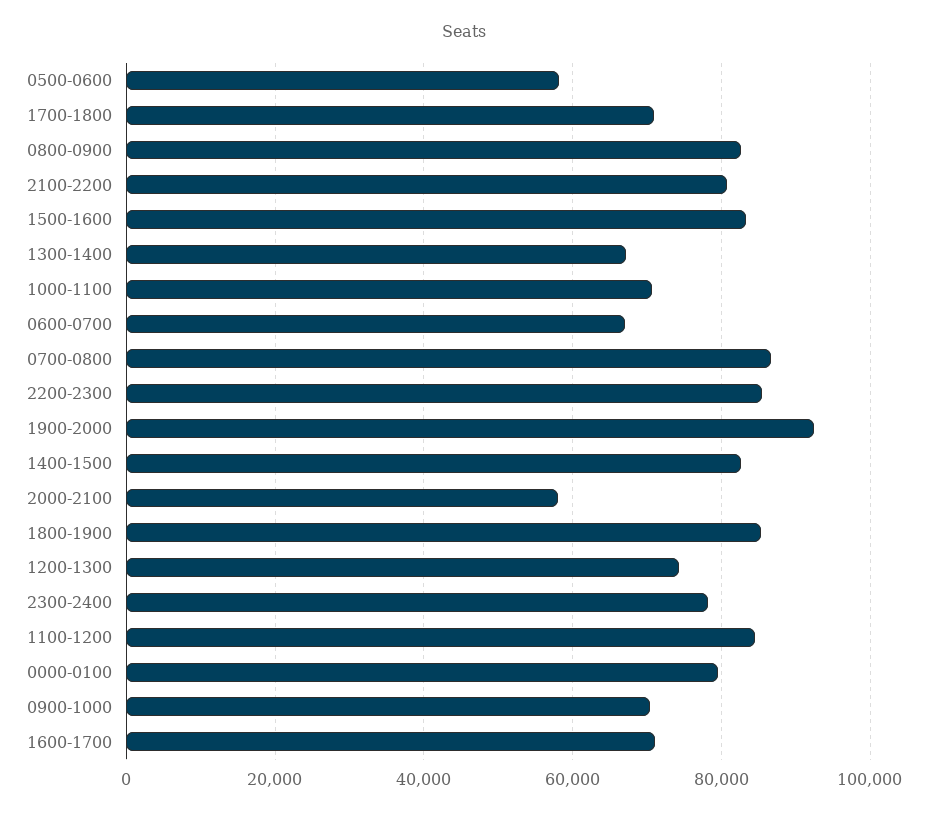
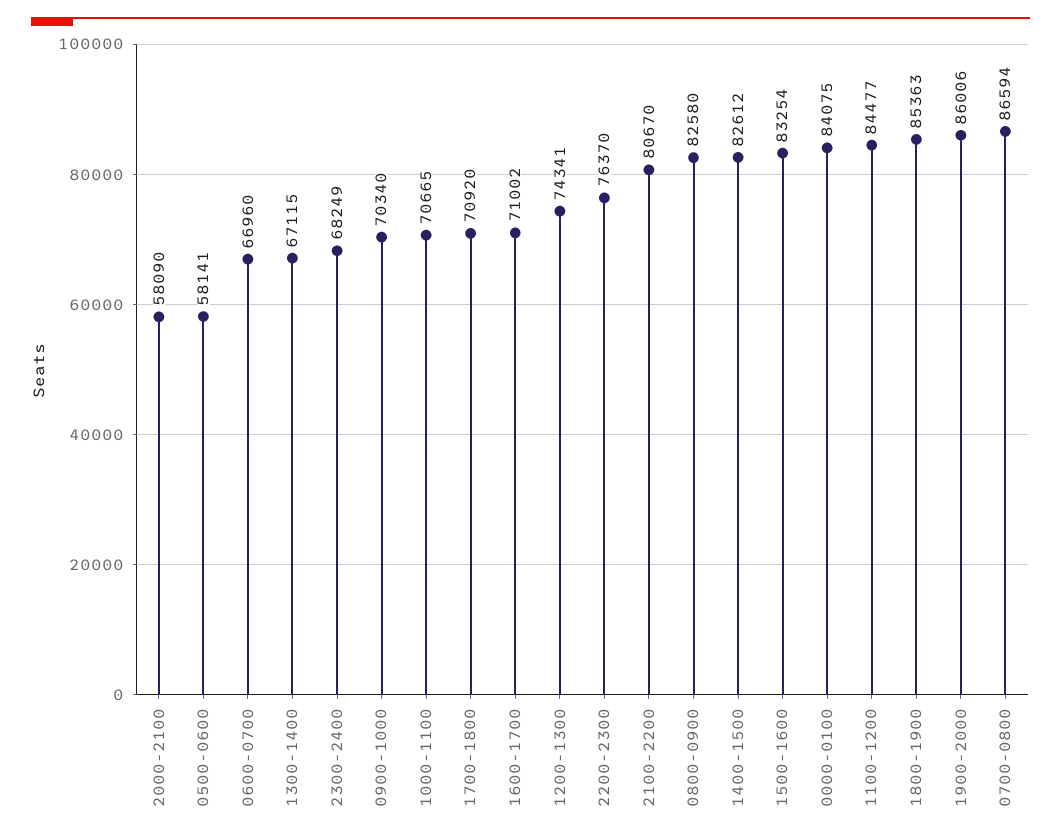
  {
    "0500-0600": 58141,
    "1700-1800": 70920,
    "0800-0900": 82580,
    "2100-2200": 80670,
    "1500-1600": 83254,
    "1300-1400": 67115,
    "1000-1100": 70665,
    "0600-0700": 66960,
    "0700-0800": 86594,
-   "2200-2300": 86000,
+   "2200-2300": 76370,
-   "1900-2000": 92000,
+   "1900-2000": 86006,
    "1400-1500": 82612,
    "2000-2100": 58090,
    "1800-1900": 85363,
    "1200-1300": 74341,
-   "2300-2400": 78000,
+   "2300-2400": 68249,
    "1100-1200": 84477,
-   "0000-0100": 80000,
+   "0000-0100": 84075,
    "0900-1000": 70340,
    "1600-1700": 71002
  }

